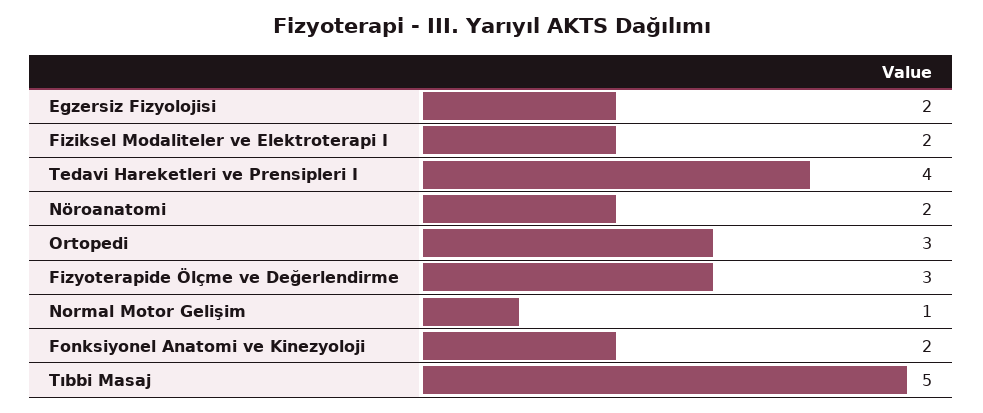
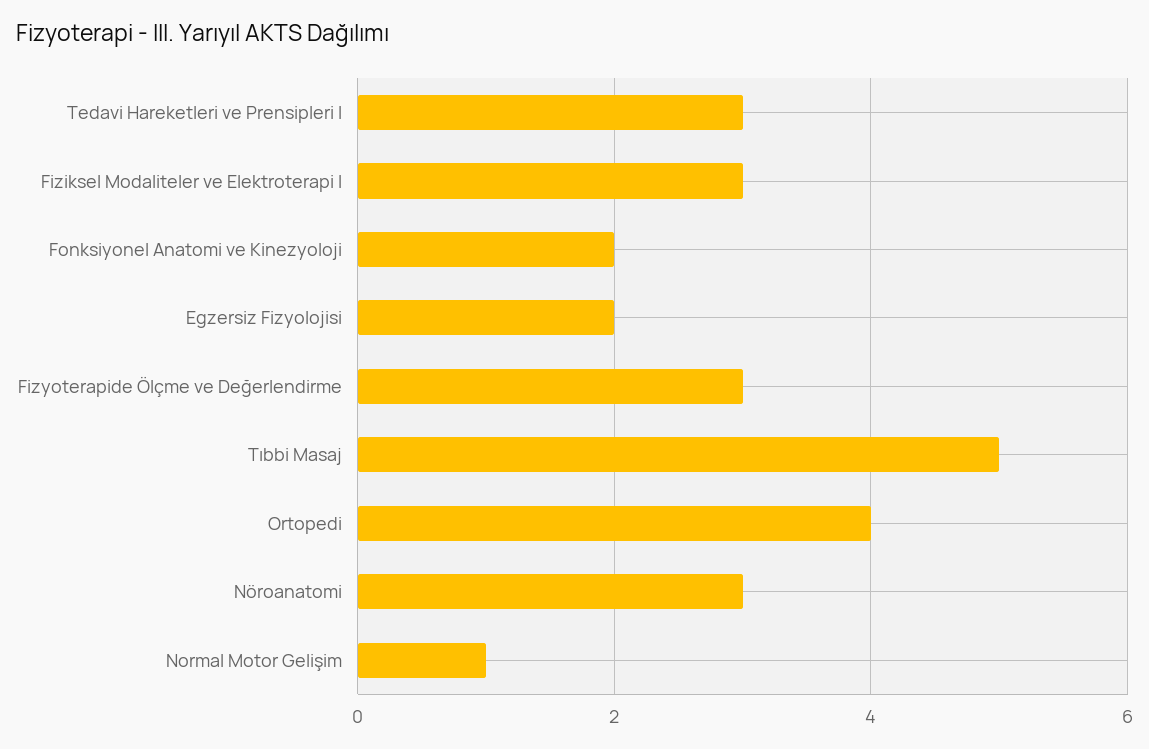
  {
    "Egzersiz Fizyolojisi": 2,
-   "Fiziksel Modaliteler ve Elektroterapi I": 2,
+   "Fiziksel Modaliteler ve Elektroterapi I": 3,
-   "Tedavi Hareketleri ve Prensipleri I": 4,
+   "Tedavi Hareketleri ve Prensipleri I": 3,
-   "Nöroanatomi": 2,
+   "Nöroanatomi": 3,
-   "Ortopedi": 3,
+   "Ortopedi": 4,
    "Fizyoterapide Ölçme ve Değerlendirme": 3,
    "Normal Motor Gelişim": 1,
    "Fonksiyonel Anatomi ve Kinezyoloji": 2,
    "Tıbbi Masaj": 5
  }

